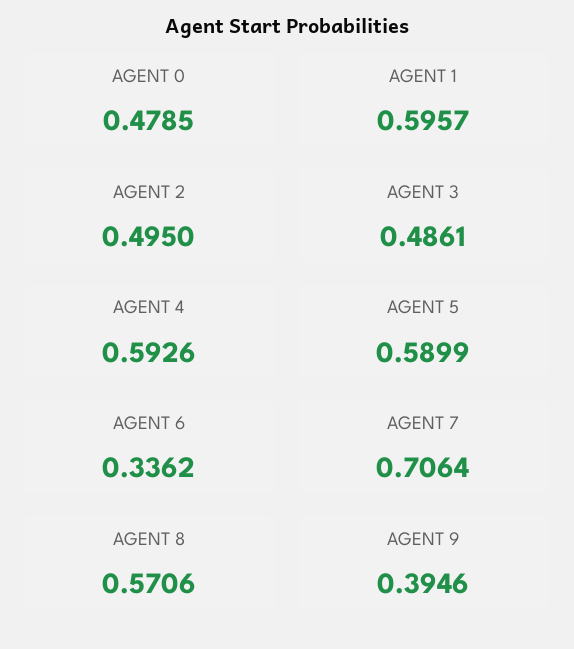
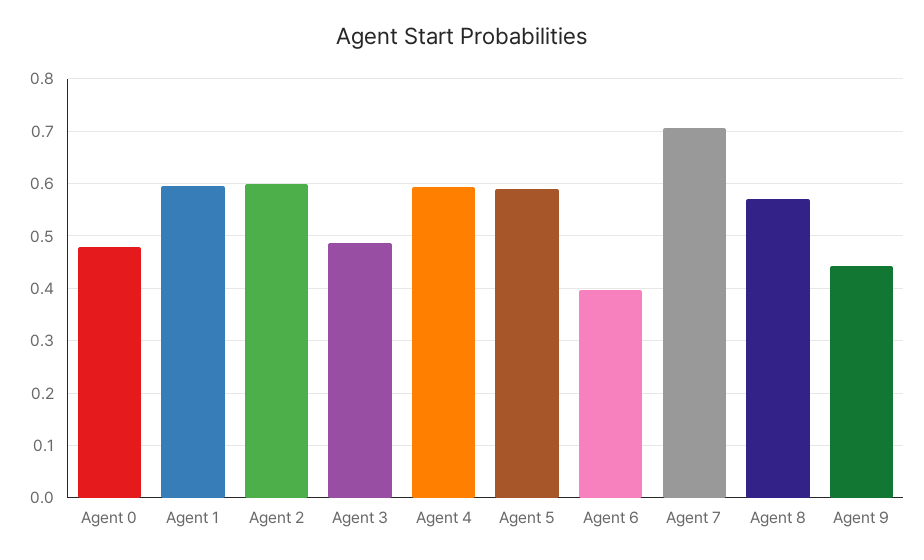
  {
    "AGENT 0": 0.4785,
    "AGENT 1": 0.5957,
-   "AGENT 2": 0.495,
+   "AGENT 2": 0.6,
    "AGENT 3": 0.4861,
    "AGENT 4": 0.5926,
    "AGENT 5": 0.5899,
-   "AGENT 6": 0.3362,
+   "AGENT 6": 0.4,
    "AGENT 7": 0.7064,
    "AGENT 8": 0.5706,
-   "AGENT 9": 0.3946
+   "AGENT 9": 0.44
  }

